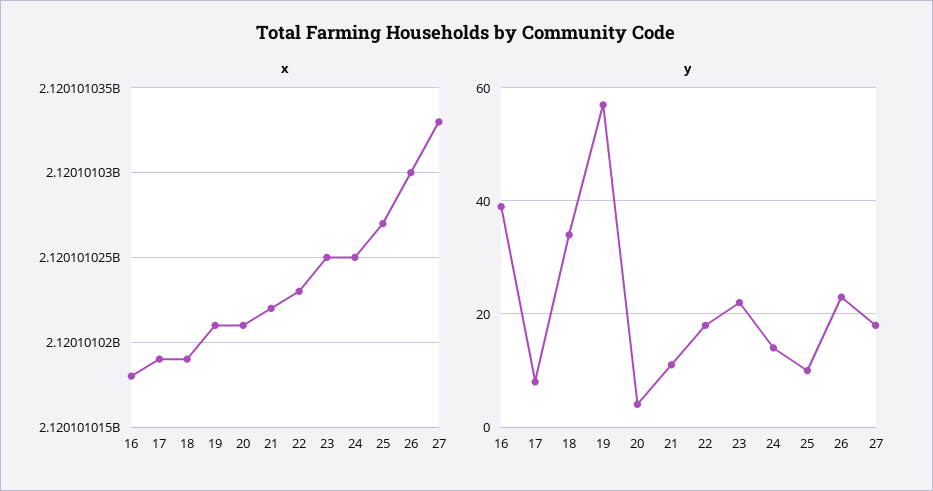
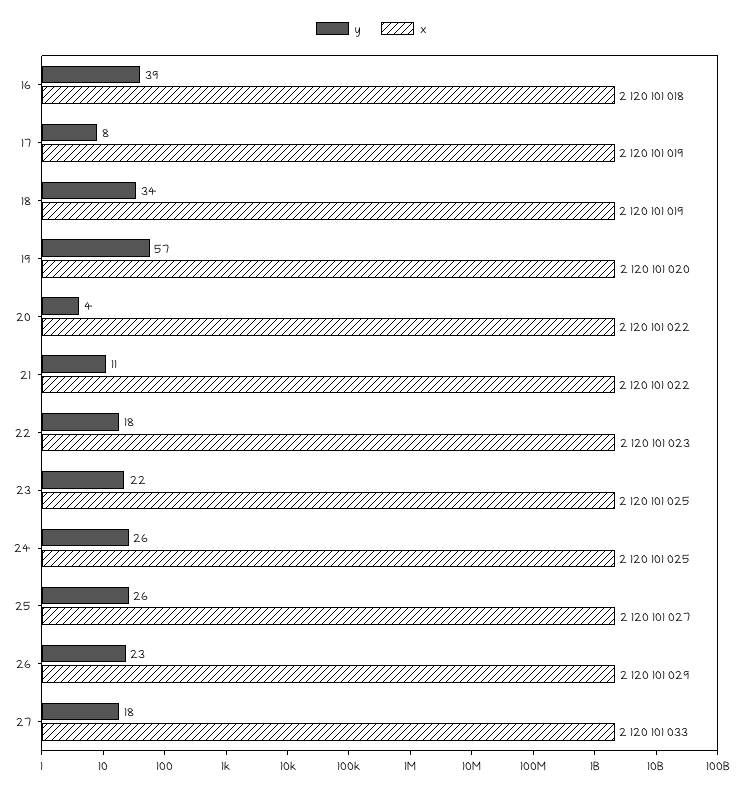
  {
    "x": {
      "16": 2120101018,
      "17": 2120101019,
      "18": 2120101019,
-     "19": 2120101021,
+     "19": 2120101020,
-     "20": 2120101021,
+     "20": 2120101022,
      "21": 2120101022,
      "22": 2120101023,
      "23": 2120101025,
      "24": 2120101025,
      "25": 2120101027,
-     "26": 2120101030,
+     "26": 2120101029,
      "27": 2120101033
    },
    "y": {
      "16": 39,
      "17": 8,
      "18": 34,
      "19": 57,
      "20": 4,
      "21": 11,
      "22": 18,
      "23": 22,
-     "24": 15,
+     "24": 26,
-     "25": 10,
+     "25": 26,
      "26": 23,
      "27": 18
    }
  }

